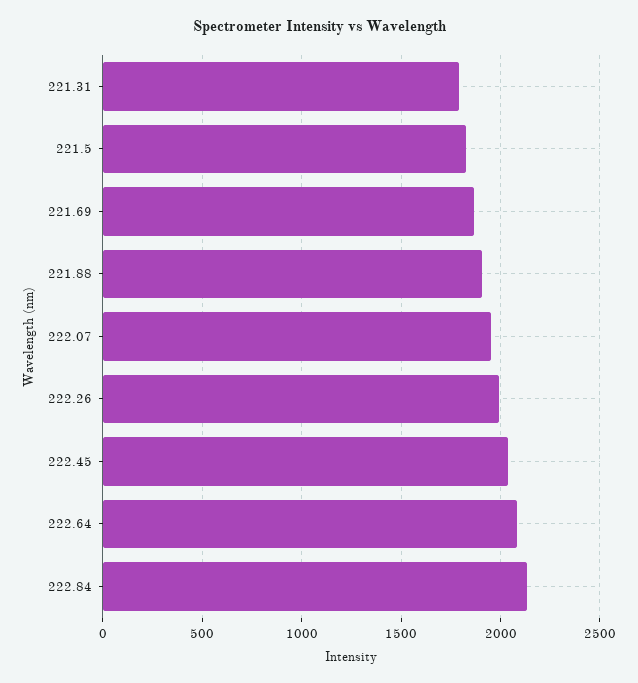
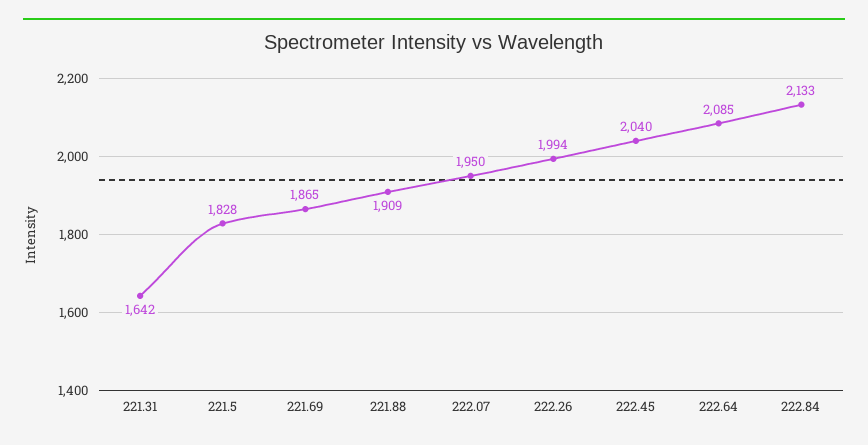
  {
-   "221.31": 1800,
+   "221.31": 1642,
    "221.5": 1828,
    "221.69": 1865,
    "221.88": 1909,
    "222.07": 1950,
    "222.26": 1994,
    "222.45": 2040,
    "222.64": 2085,
    "222.84": 2133
  }

